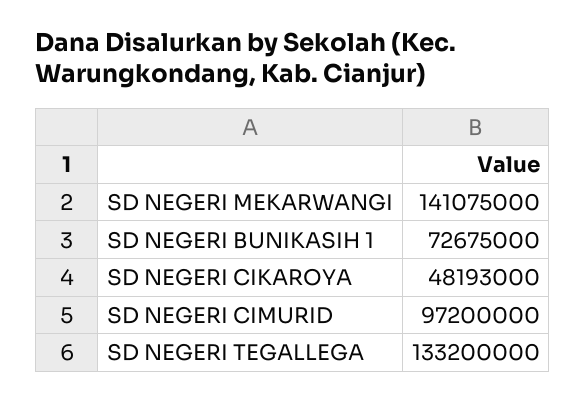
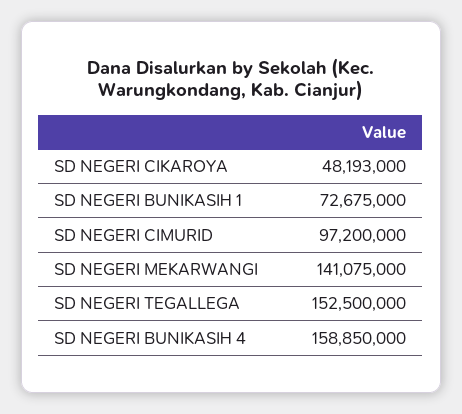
  {
    "SD NEGERI MEKARWANGI": 141075000,
    "SD NEGERI BUNIKASIH 1": 72675000,
    "SD NEGERI CIKAROYA": 48193000,
    "SD NEGERI CIMURID": 97200000,
-   "SD NEGERI TEGALLEGA": 133200000
+   "SD NEGERI TEGALLEGA": 152500000,
+   "SD NEGERI BUNIKASIH 4": 158850000
  }

